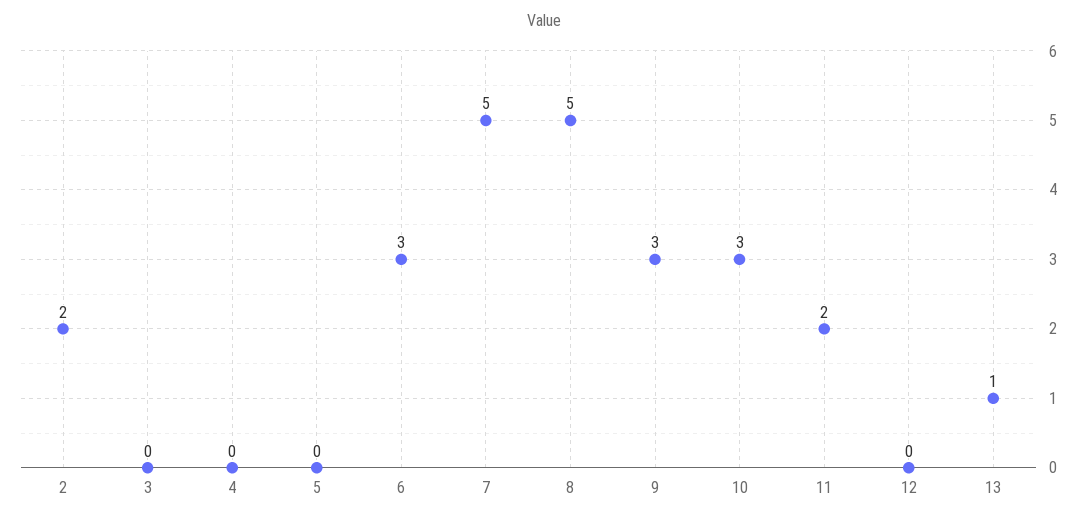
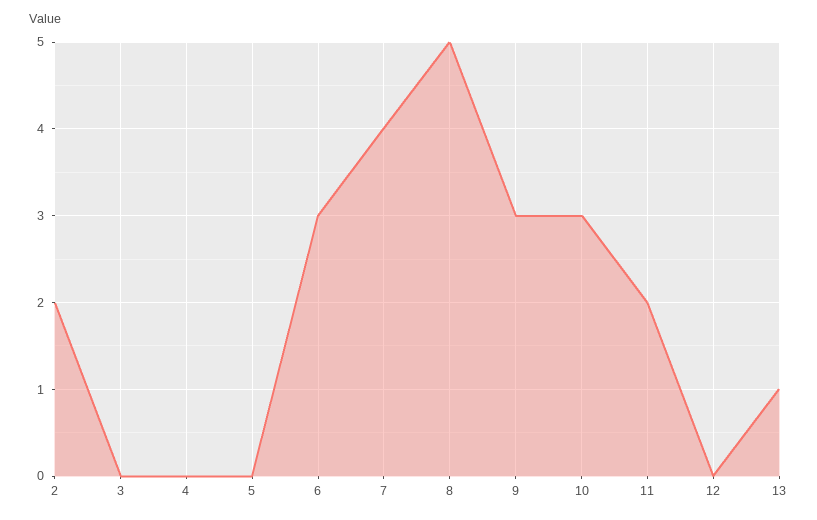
  {
    "2": 2,
    "3": 0,
    "4": 0,
    "5": 0,
    "6": 3,
-   "7": 5,
+   "7": 4,
    "8": 5,
    "9": 3,
    "10": 3,
    "11": 2,
    "12": 0,
    "13": 1
  }

